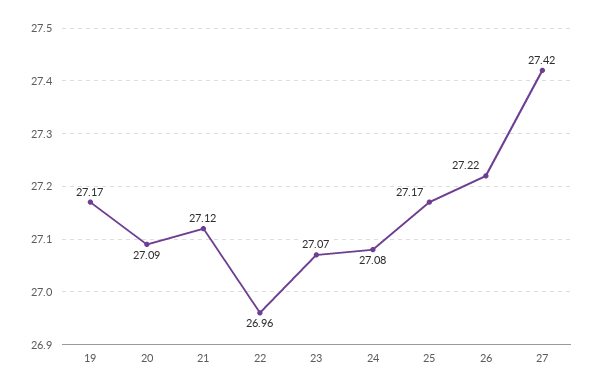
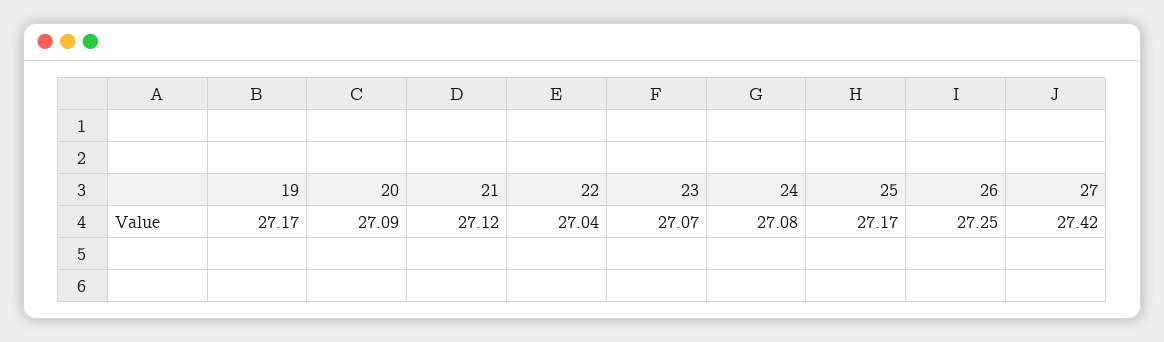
  {
    "19": 27.17,
    "20": 27.09,
    "21": 27.12,
-   "22": 26.96,
+   "22": 27.04,
    "23": 27.07,
    "24": 27.08,
    "25": 27.17,
-   "26": 27.22,
+   "26": 27.25,
    "27": 27.42
  }

